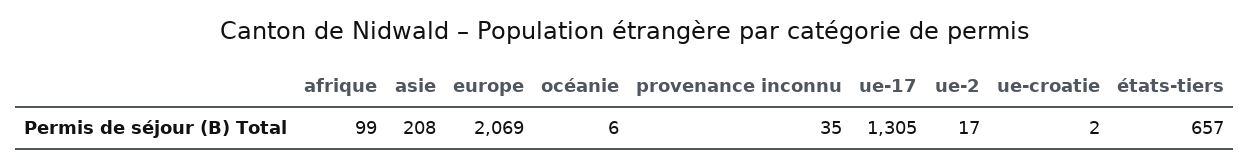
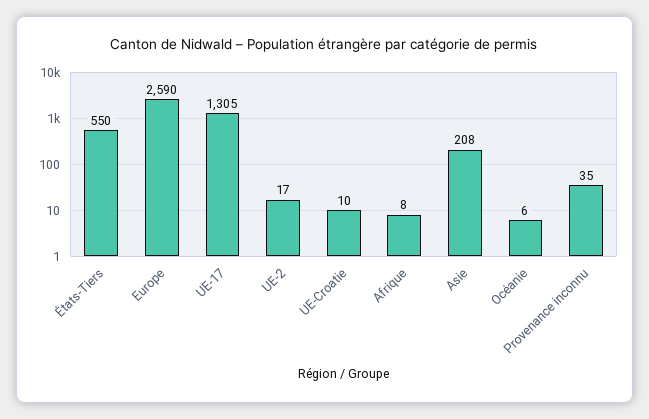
  {
-   "afrique": 99,
+   "afrique": 8,
    "asie": 208,
-   "europe": 2069,
+   "europe": 2590,
    "océanie": 6,
    "provenance inconnu": 35,
    "ue-17": 1305,
    "ue-2": 17,
-   "ue-croatie": 2,
+   "ue-croatie": 10,
-   "états-tiers": 657
+   "états-tiers": 550
  }

